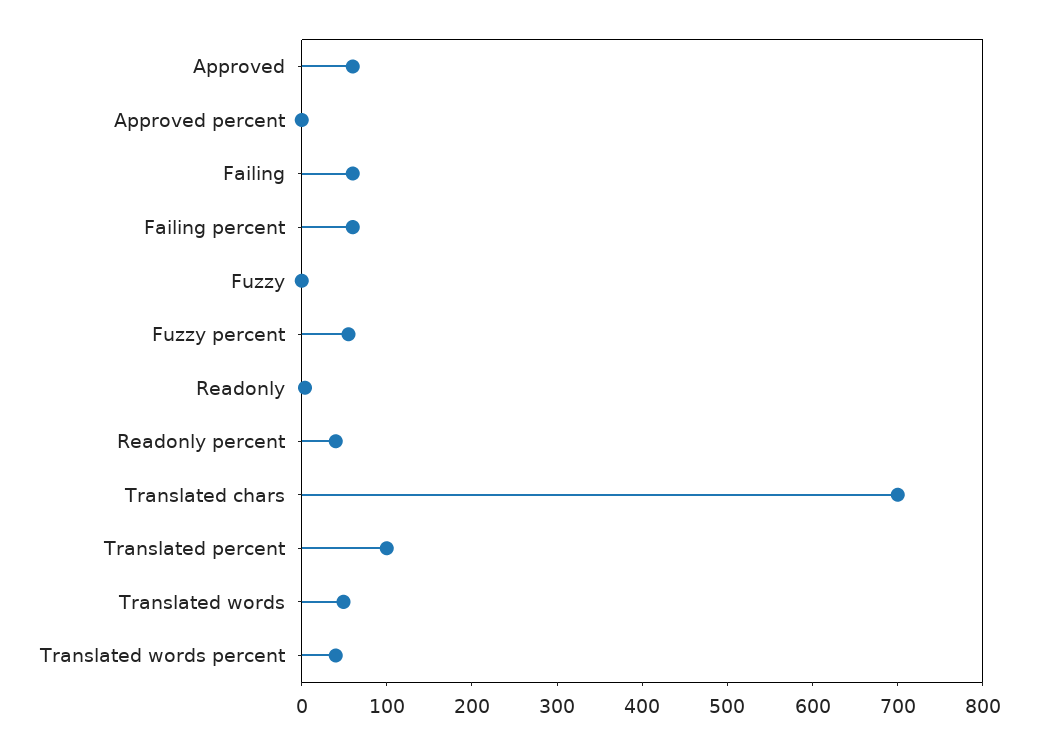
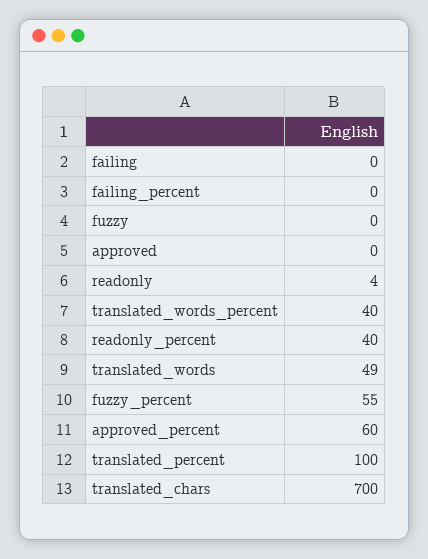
  {
-   "Approved": 60,
+   "Approved": 0,
-   "Approved percent": 0,
+   "Approved percent": 60,
-   "Failing": 60,
+   "Failing": 0,
-   "Failing percent": 60,
+   "Failing percent": 0,
    "Fuzzy": 0,
    "Fuzzy percent": 55,
    "Readonly": 4,
    "Readonly percent": 40,
    "Translated chars": 700,
    "Translated percent": 100,
    "Translated words": 49,
    "Translated words percent": 40
  }

